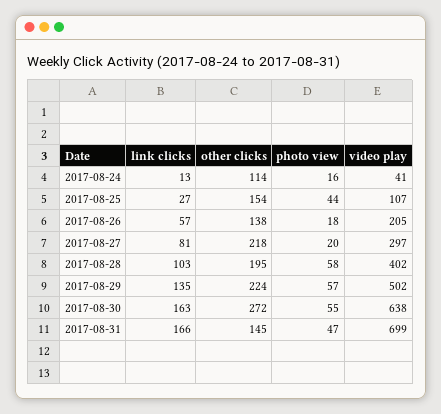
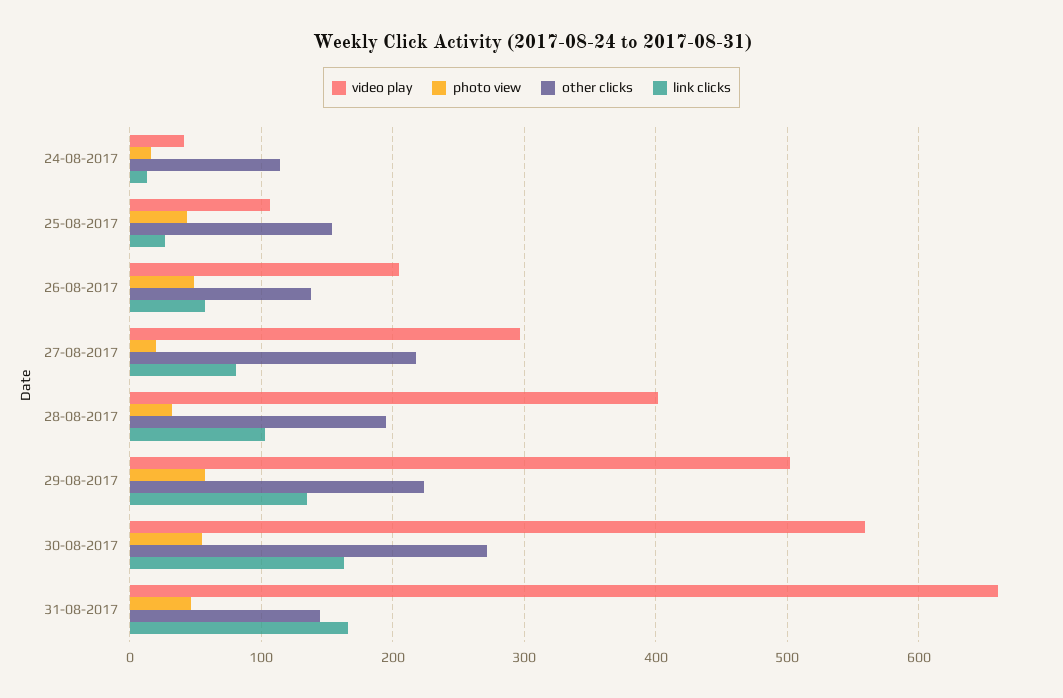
  {
    "link clicks": {
      "2017-08-24": 13,
      "2017-08-25": 27,
      "2017-08-26": 57,
      "2017-08-27": 81,
      "2017-08-28": 103,
      "2017-08-29": 135,
      "2017-08-30": 163,
      "2017-08-31": 166
    },
    "other clicks": {
      "2017-08-24": 114,
      "2017-08-25": 154,
      "2017-08-26": 138,
      "2017-08-27": 218,
      "2017-08-28": 195,
      "2017-08-29": 224,
      "2017-08-30": 272,
      "2017-08-31": 145
    },
    "photo view": {
      "2017-08-24": 16,
      "2017-08-25": 44,
-     "2017-08-26": 18,
+     "2017-08-26": 50,
      "2017-08-27": 20,
-     "2017-08-28": 58,
+     "2017-08-28": 30,
      "2017-08-29": 57,
      "2017-08-30": 55,
      "2017-08-31": 47
    },
    "video play": {
      "2017-08-24": 41,
      "2017-08-25": 107,
      "2017-08-26": 205,
      "2017-08-27": 297,
      "2017-08-28": 402,
      "2017-08-29": 502,
-     "2017-08-30": 638,
+     "2017-08-30": 560,
-     "2017-08-31": 699
+     "2017-08-31": 660
    }
  }

